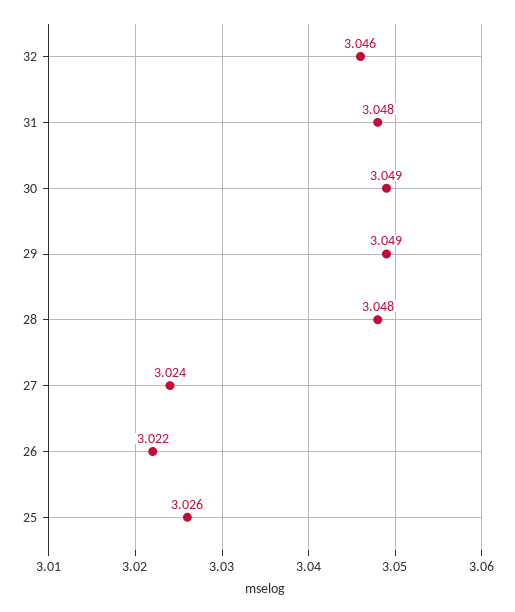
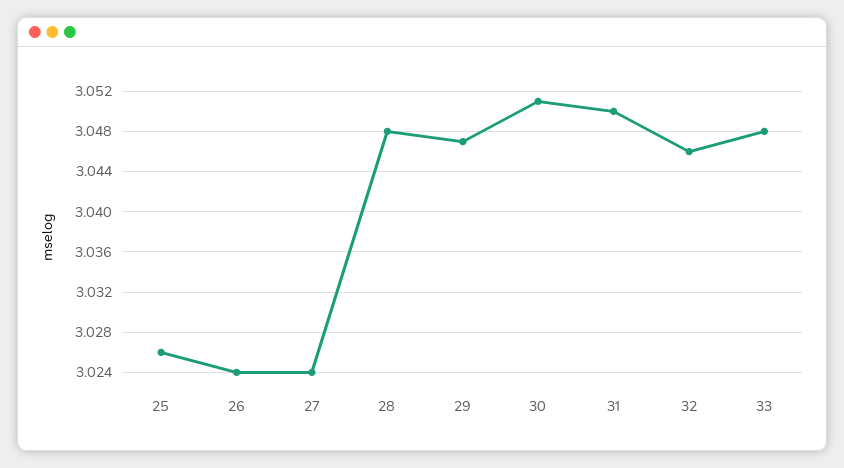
  {
    "32": 3.046,
-   "31": 3.048,
+   "31": 3.05,
-   "30": 3.049,
+   "30": 3.051,
-   "29": 3.049,
+   "29": 3.047,
    "28": 3.048,
    "27": 3.024,
-   "26": 3.022,
+   "26": 3.024,
-   "25": 3.026
+   "25": 3.026,
+   "33": 3.048
  }

